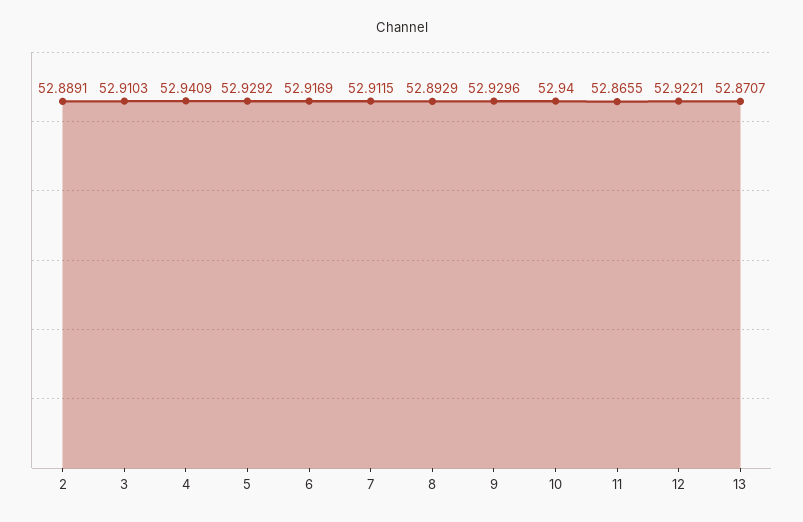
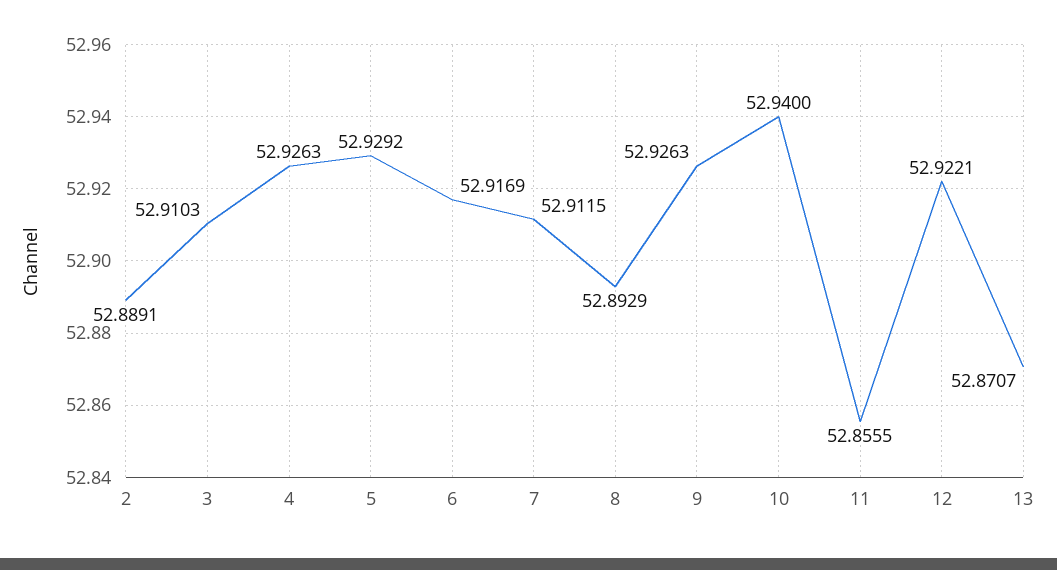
  {
    "2": 52.8891,
    "3": 52.9103,
-   "4": 52.9409,
+   "4": 52.9263,
    "5": 52.9292,
    "6": 52.9169,
    "7": 52.9115,
    "8": 52.8929,
-   "9": 52.9296,
+   "9": 52.9263,
    "10": 52.94,
-   "11": 52.8655,
+   "11": 52.8555,
    "12": 52.9221,
    "13": 52.8707
  }

